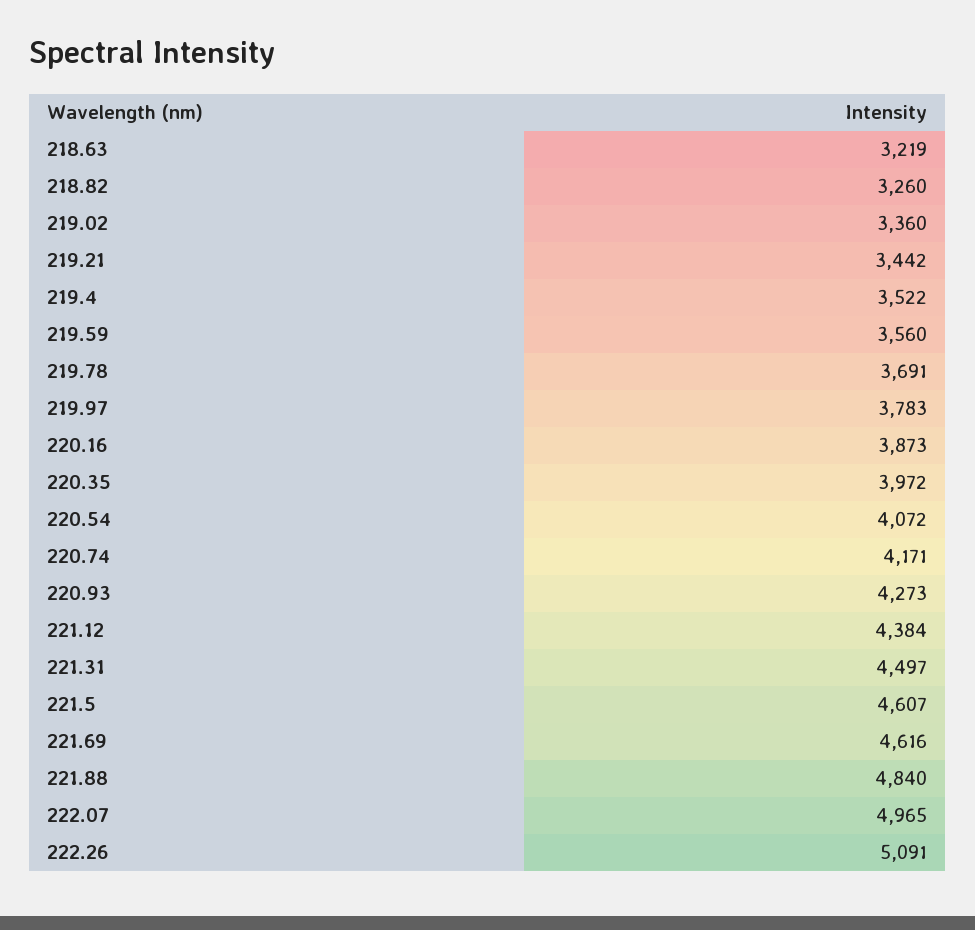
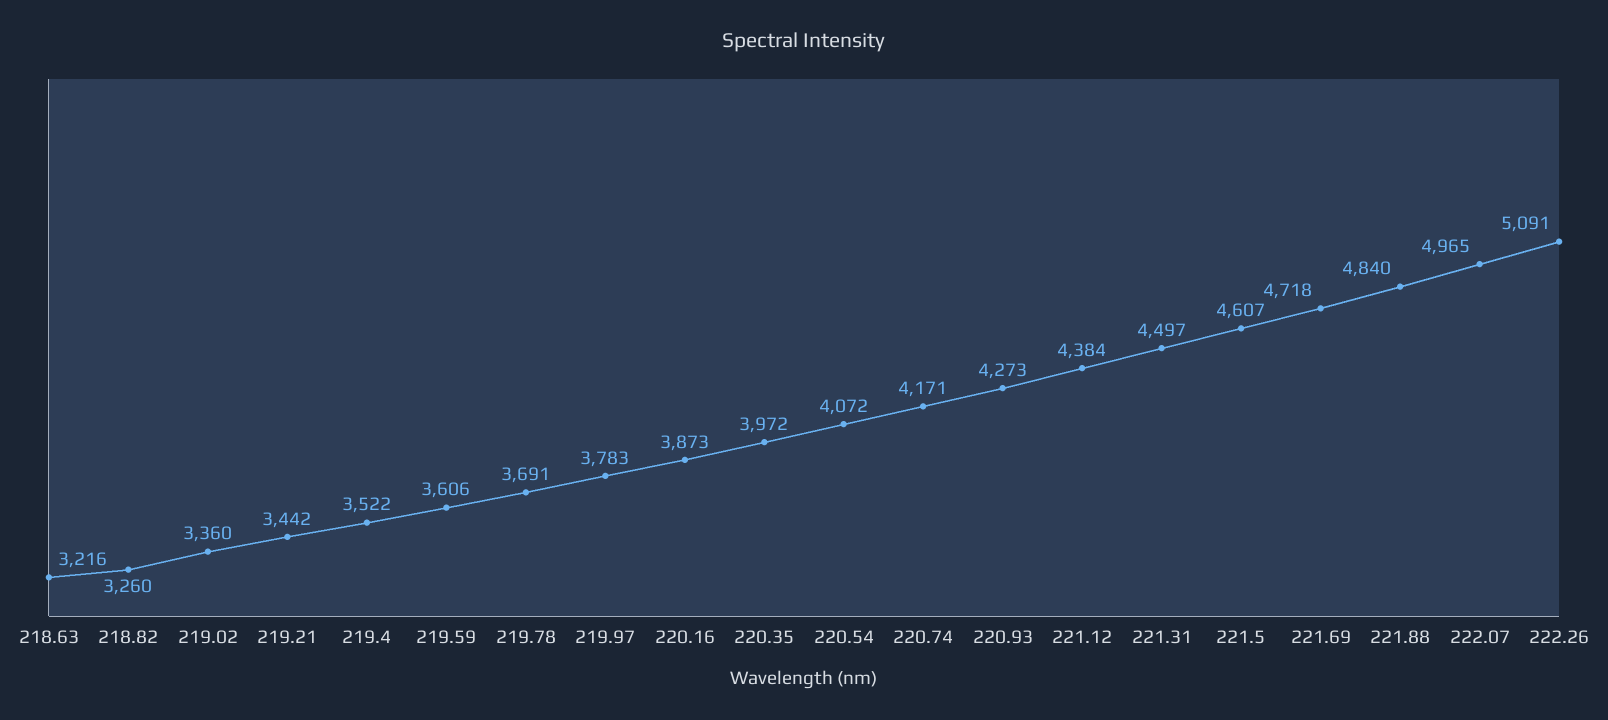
  {
-   "218.63": 3219,
+   "218.63": 3216,
    "218.82": 3260,
    "219.02": 3360,
    "219.21": 3442,
    "219.4": 3522,
-   "219.59": 3560,
+   "219.59": 3606,
    "219.78": 3691,
    "219.97": 3783,
    "220.16": 3873,
    "220.35": 3972,
    "220.54": 4072,
    "220.74": 4171,
    "220.93": 4273,
    "221.12": 4384,
    "221.31": 4497,
    "221.5": 4607,
-   "221.69": 4616,
+   "221.69": 4718,
    "221.88": 4840,
    "222.07": 4965,
    "222.26": 5091
  }

